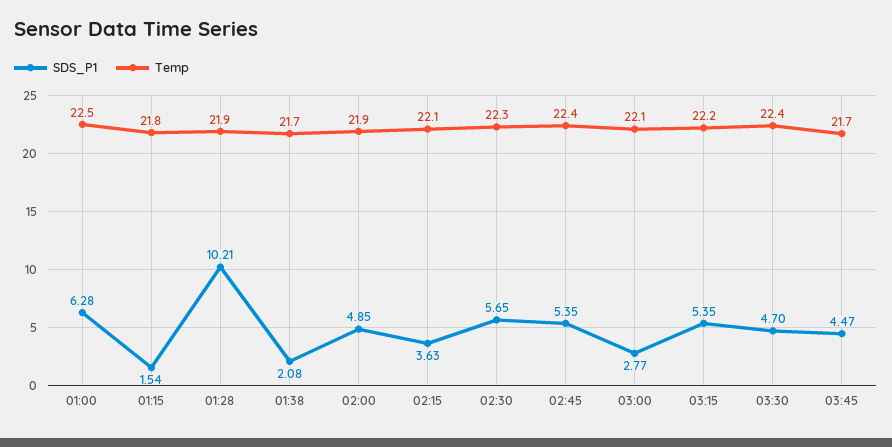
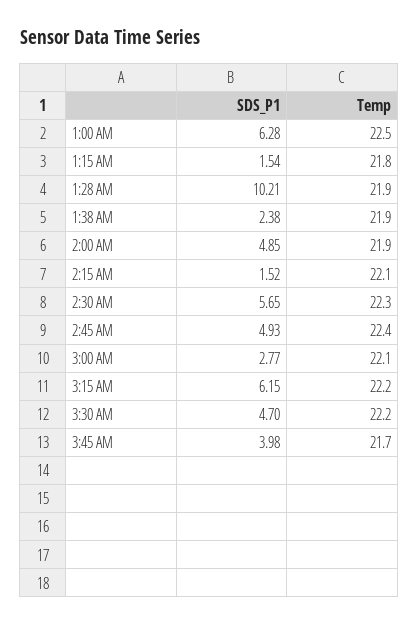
  {
    "SDS_P1": {
      "01:00": 6.28,
      "01:15": 1.54,
      "01:28": 10.21,
-     "01:38": 2.08,
+     "01:38": 2.38,
      "02:00": 4.85,
-     "02:15": 3.63,
+     "02:15": 1.52,
      "02:30": 5.65,
-     "02:45": 5.35,
+     "02:45": 4.93,
      "03:00": 2.77,
-     "03:15": 5.35,
+     "03:15": 6.15,
      "03:30": 4.7,
-     "03:45": 4.47
+     "03:45": 3.98
    },
    "Temp": {
      "01:00": 22.5,
      "01:15": 21.8,
      "01:28": 21.9,
-     "01:38": 21.7,
+     "01:38": 21.9,
      "02:00": 21.9,
      "02:15": 22.1,
      "02:30": 22.3,
      "02:45": 22.4,
      "03:00": 22.1,
      "03:15": 22.2,
-     "03:30": 22.4,
+     "03:30": 22.2,
      "03:45": 21.7
    }
  }

